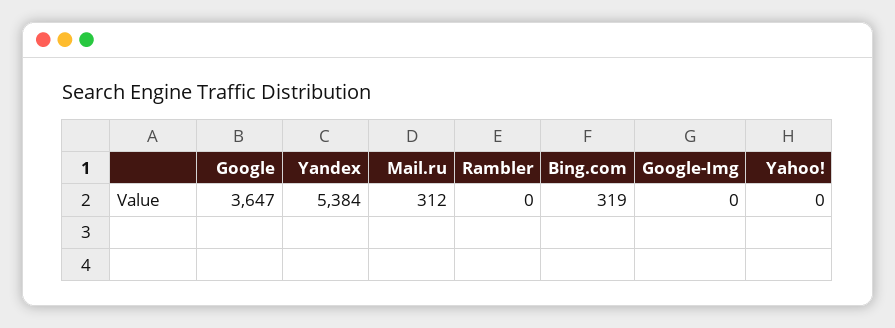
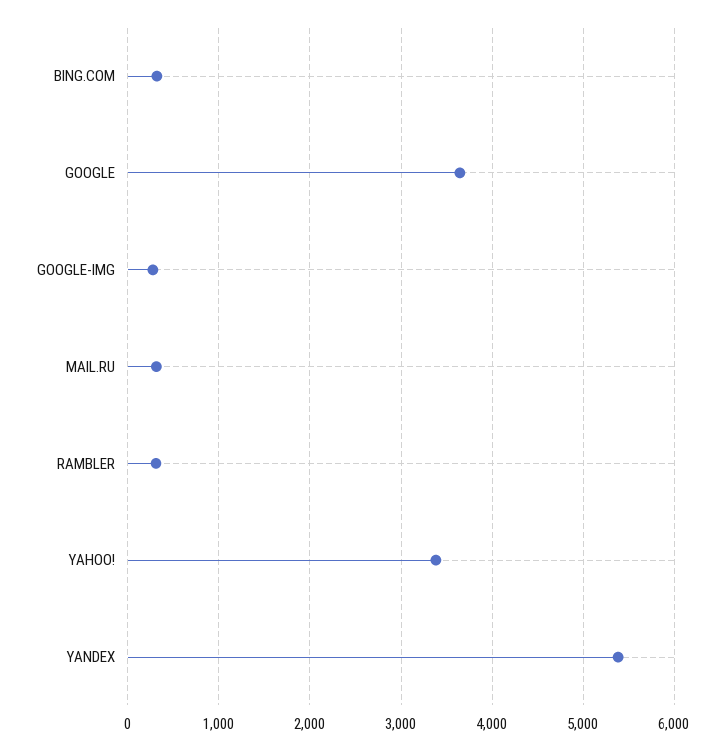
  {
    "Google": 3647,
    "Yandex": 5384,
    "Mail.ru": 312,
-   "Rambler": 0,
+   "Rambler": 300,
    "Bing.com": 319,
-   "Google-Img": 0,
+   "Google-Img": 300,
-   "Yahoo!": 0
+   "Yahoo!": 3400
  }

